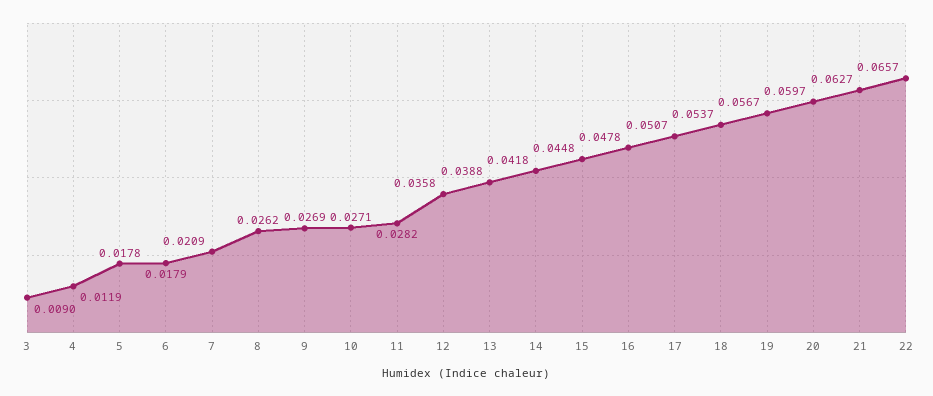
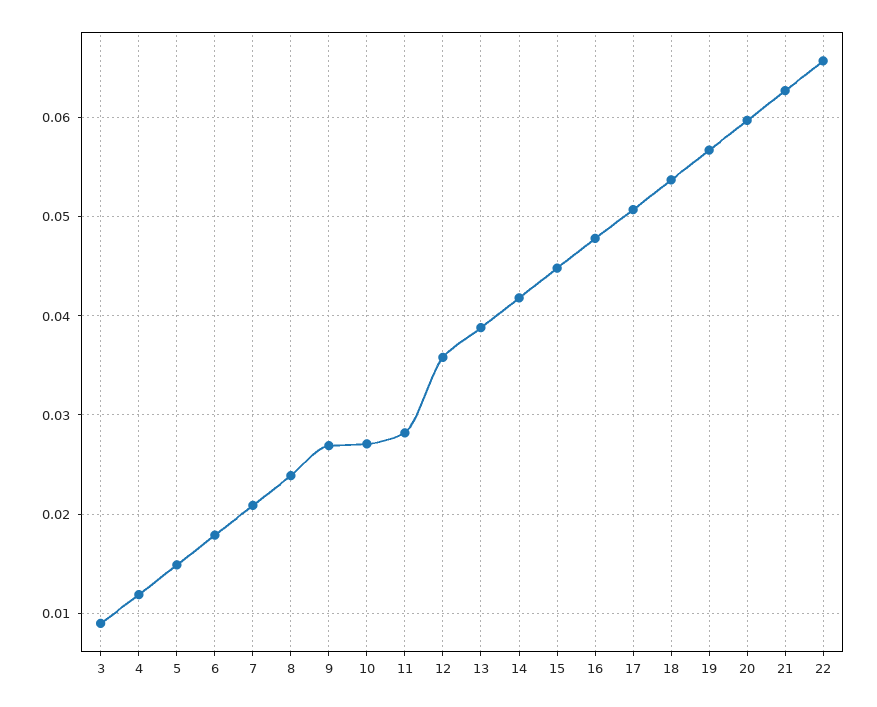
  {
    "3": 0.009,
    "4": 0.0119,
-   "5": 0.0178,
+   "5": 0.015,
    "6": 0.0179,
    "7": 0.0209,
-   "8": 0.0262,
+   "8": 0.024,
    "9": 0.0269,
    "10": 0.0271,
    "11": 0.0282,
    "12": 0.0358,
    "13": 0.0388,
    "14": 0.0418,
    "15": 0.0448,
    "16": 0.0478,
    "17": 0.0507,
    "18": 0.0537,
    "19": 0.0567,
    "20": 0.0597,
    "21": 0.0627,
    "22": 0.0657
  }

